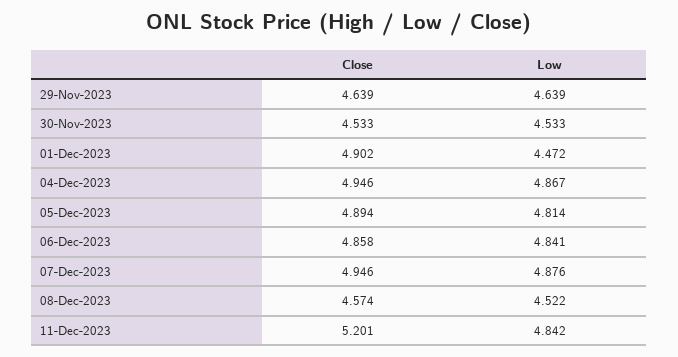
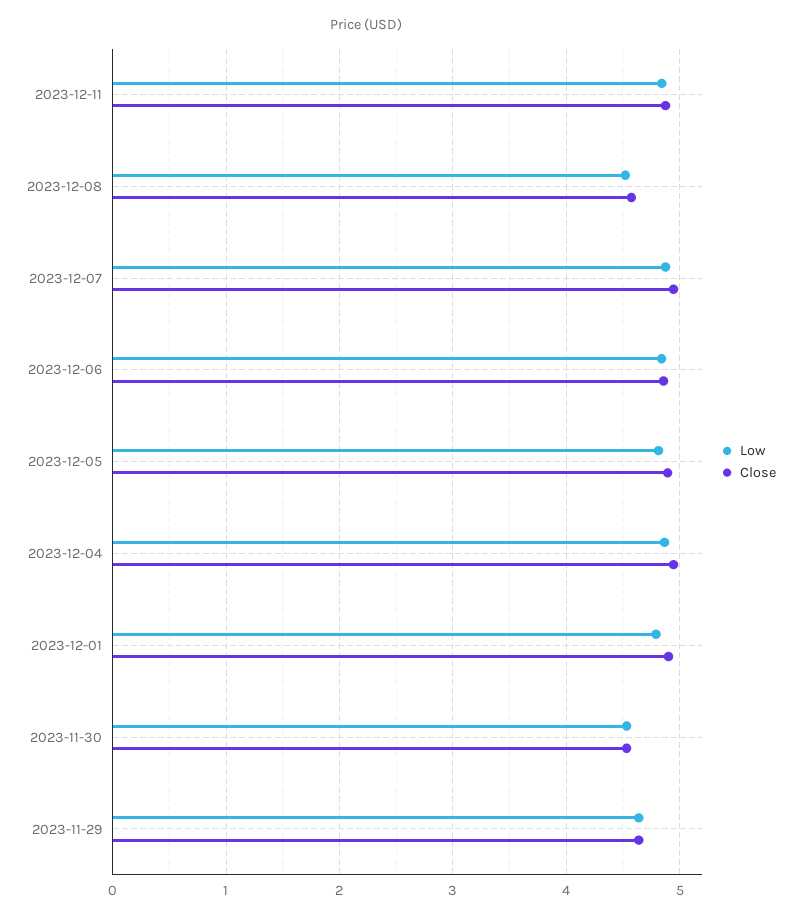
  {
    "Close": {
      "29-Nov-2023": 4.639,
      "30-Nov-2023": 4.533,
      "01-Dec-2023": 4.902,
      "04-Dec-2023": 4.946,
      "05-Dec-2023": 4.894,
      "06-Dec-2023": 4.858,
      "07-Dec-2023": 4.946,
      "08-Dec-2023": 4.574,
-     "11-Dec-2023": 5.201
+     "11-Dec-2023": 4.9
    },
    "Low": {
      "29-Nov-2023": 4.639,
      "30-Nov-2023": 4.533,
-     "01-Dec-2023": 4.472,
+     "01-Dec-2023": 4.8,
      "04-Dec-2023": 4.867,
      "05-Dec-2023": 4.814,
      "06-Dec-2023": 4.841,
      "07-Dec-2023": 4.876,
      "08-Dec-2023": 4.522,
      "11-Dec-2023": 4.842
    }
  }

